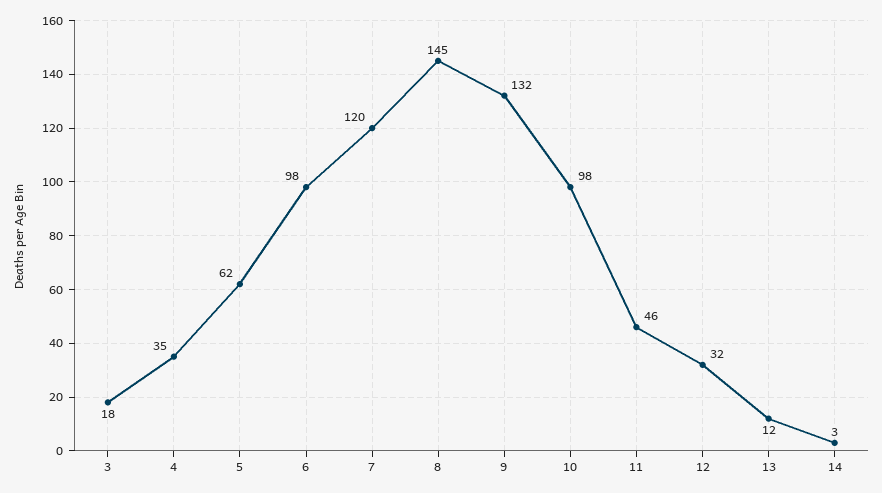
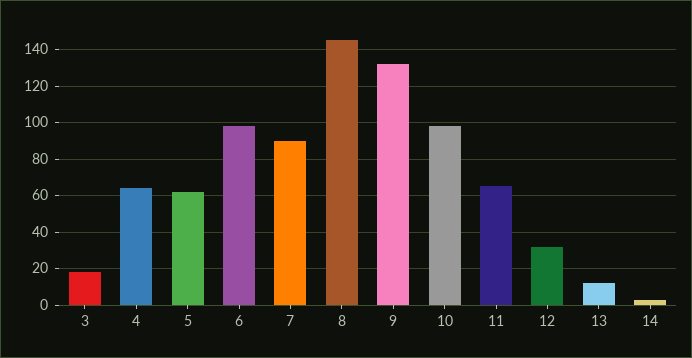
  {
    "3": 18,
-   "4": 35,
+   "4": 65,
    "5": 62,
    "6": 98,
-   "7": 120,
+   "7": 90,
    "8": 145,
    "9": 132,
    "10": 98,
-   "11": 46,
+   "11": 65,
    "12": 32,
    "13": 12,
    "14": 3
  }

